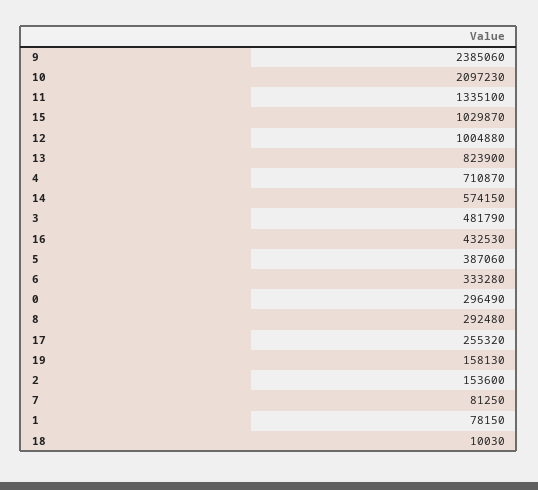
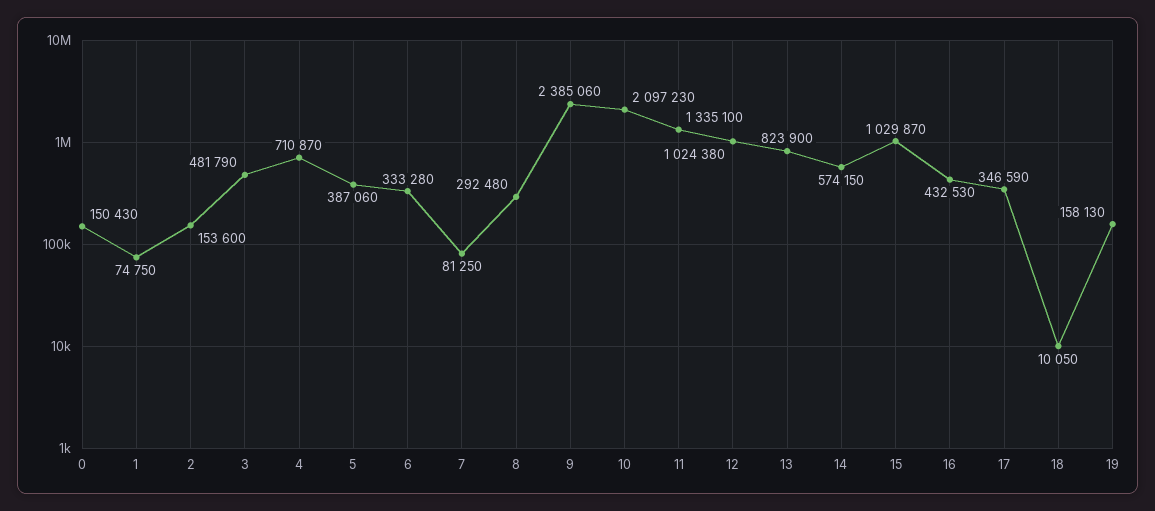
  {
    "9": 2385060,
    "10": 2097230,
    "11": 1335100,
    "15": 1029870,
-   "12": 1004880,
+   "12": 1024380,
    "13": 823900,
    "4": 710870,
    "14": 574150,
    "3": 481790,
    "16": 432530,
    "5": 387060,
    "6": 333280,
-   "0": 296490,
+   "0": 150430,
    "8": 292480,
-   "17": 255320,
+   "17": 346590,
    "19": 158130,
    "2": 153600,
    "7": 81250,
-   "1": 78150,
+   "1": 74750,
-   "18": 10030
+   "18": 10050
  }

